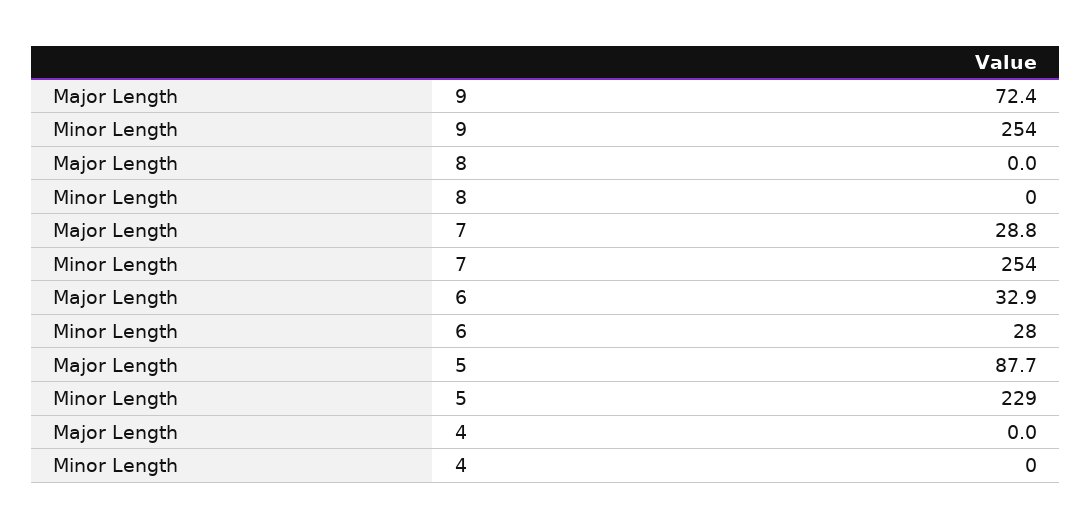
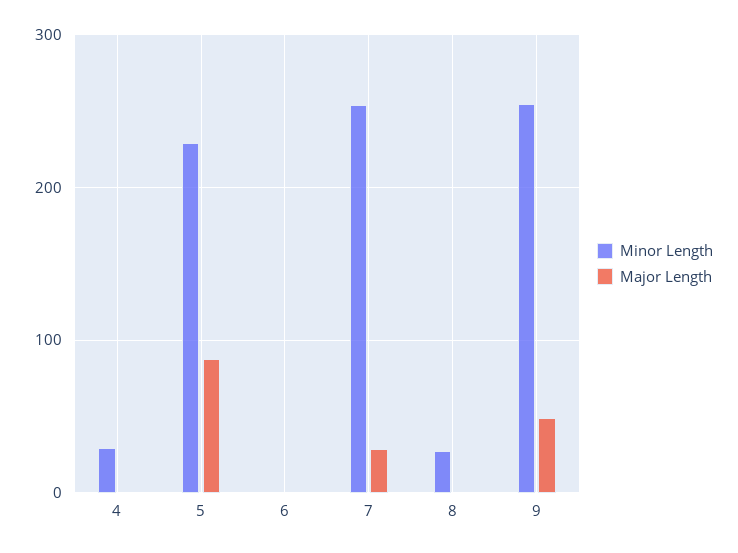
  {
    "Major Length": {
-     "9": 72.4,
+     "9": 50,
      "8": 0,
      "7": 28.8,
-     "6": 32.9,
+     "6": 0,
      "5": 87.7,
      "4": 0
    },
    "Minor Length": {
      "9": 254,
-     "8": 0,
+     "8": 30,
      "7": 254,
-     "6": 28,
+     "6": 0,
      "5": 229,
-     "4": 0
+     "4": 30
    }
  }

